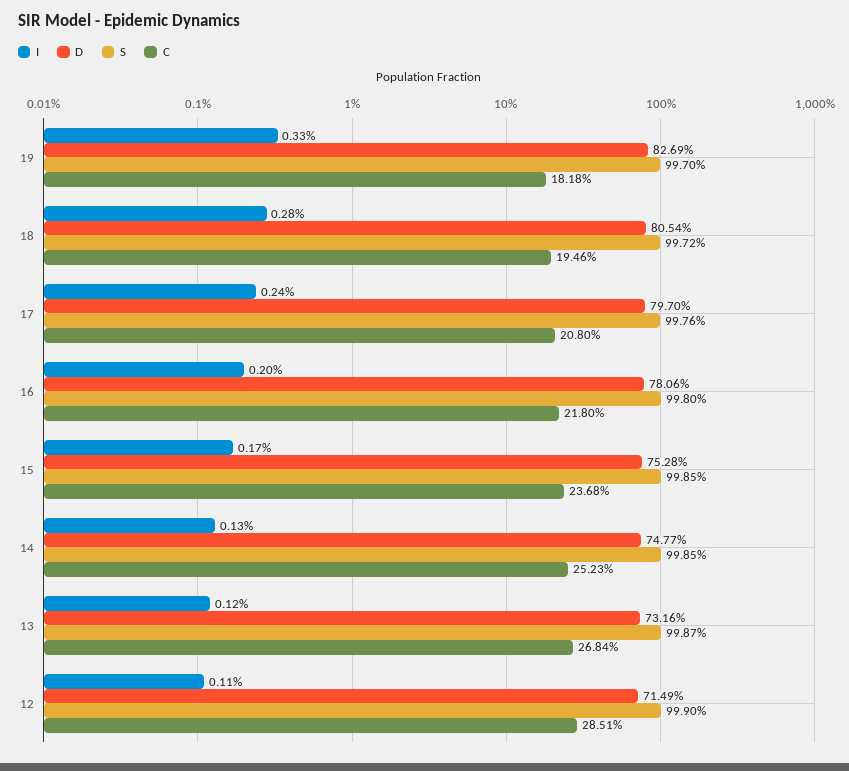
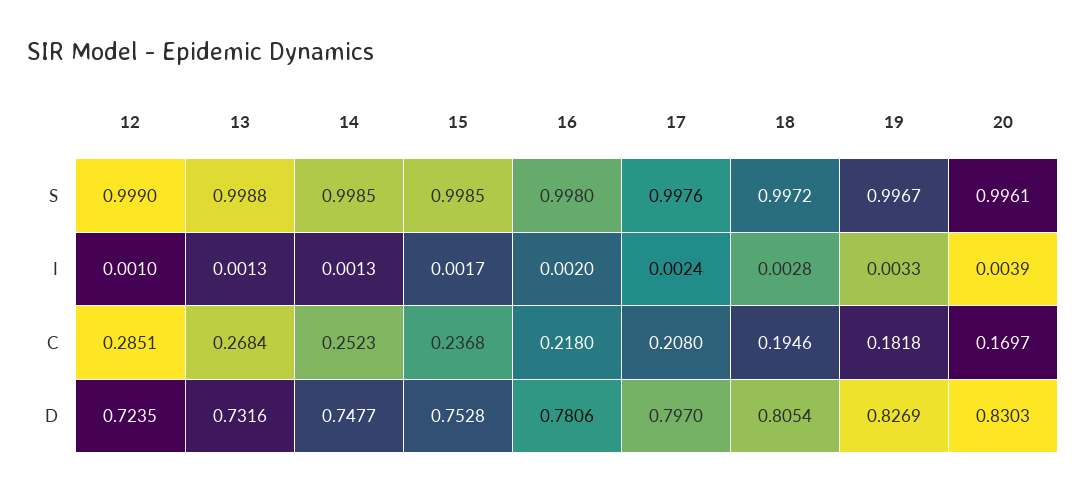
  {
    "I": {
      "19": 0.0033,
      "18": 0.0028,
      "17": 0.0024,
      "16": 0.002,
      "15": 0.0017,
      "14": 0.0013,
-     "13": 0.0012,
+     "13": 0.0013,
-     "12": 0.0011
+     "12": 0.001,
+     "20": 0.0039
    },
    "D": {
      "19": 0.8269,
      "18": 0.8054,
      "17": 0.797,
      "16": 0.7806,
      "15": 0.7528,
      "14": 0.7477,
      "13": 0.7316,
-     "12": 0.7149
+     "12": 0.7235,
+     "20": 0.8303
    },
    "S": {
-     "19": 0.997,
+     "19": 0.9967,
      "18": 0.9972,
      "17": 0.9976,
      "16": 0.998,
      "15": 0.9985,
      "14": 0.9985,
-     "13": 0.9987,
+     "13": 0.9988,
-     "12": 0.999
+     "12": 0.999,
+     "20": 0.9961
    },
    "C": {
      "19": 0.1818,
      "18": 0.1946,
      "17": 0.208,
      "16": 0.218,
      "15": 0.2368,
      "14": 0.2523,
      "13": 0.2684,
-     "12": 0.2851
+     "12": 0.2851,
+     "20": 0.1697
    }
  }

